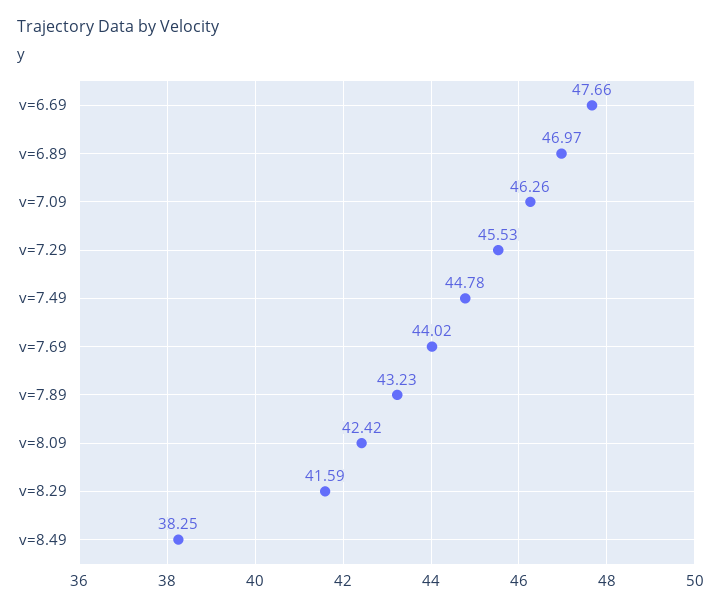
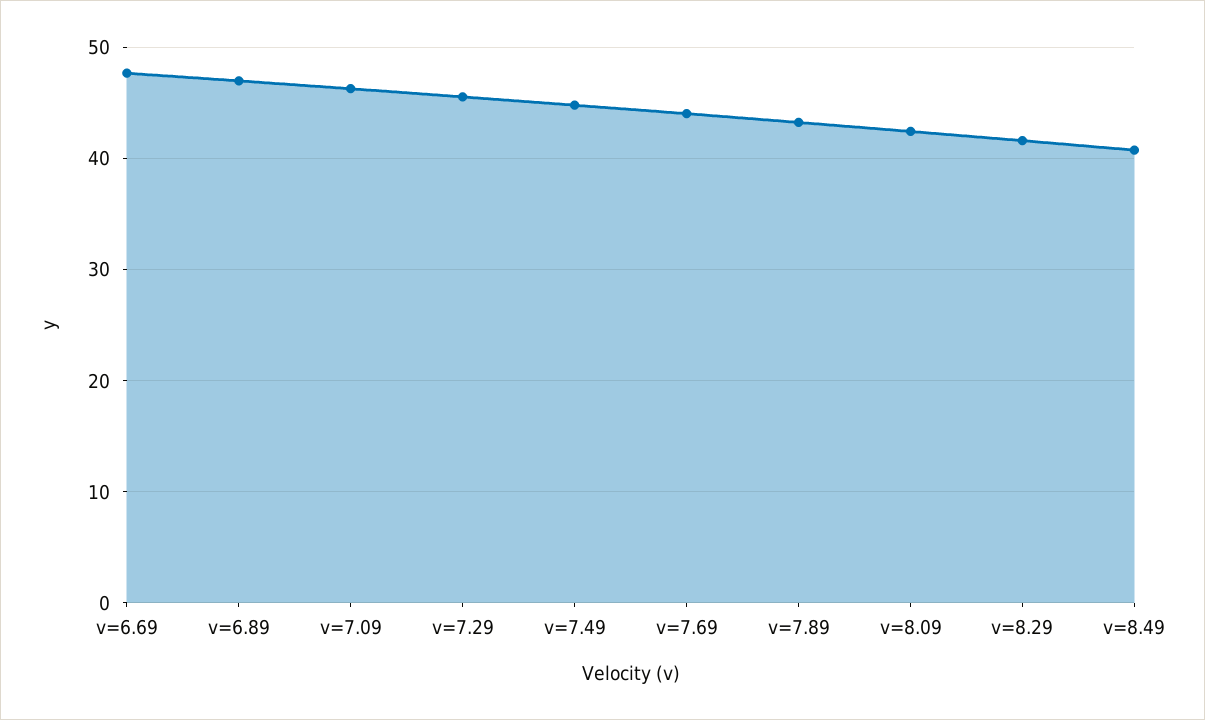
  {
    "v=6.69": 47.66,
    "v=6.89": 46.97,
    "v=7.09": 46.26,
    "v=7.29": 45.53,
    "v=7.49": 44.78,
    "v=7.69": 44.02,
    "v=7.89": 43.23,
    "v=8.09": 42.42,
    "v=8.29": 41.59,
-   "v=8.49": 38.25
+   "v=8.49": 41
  }

